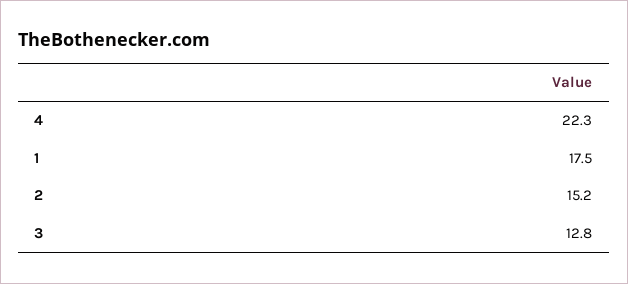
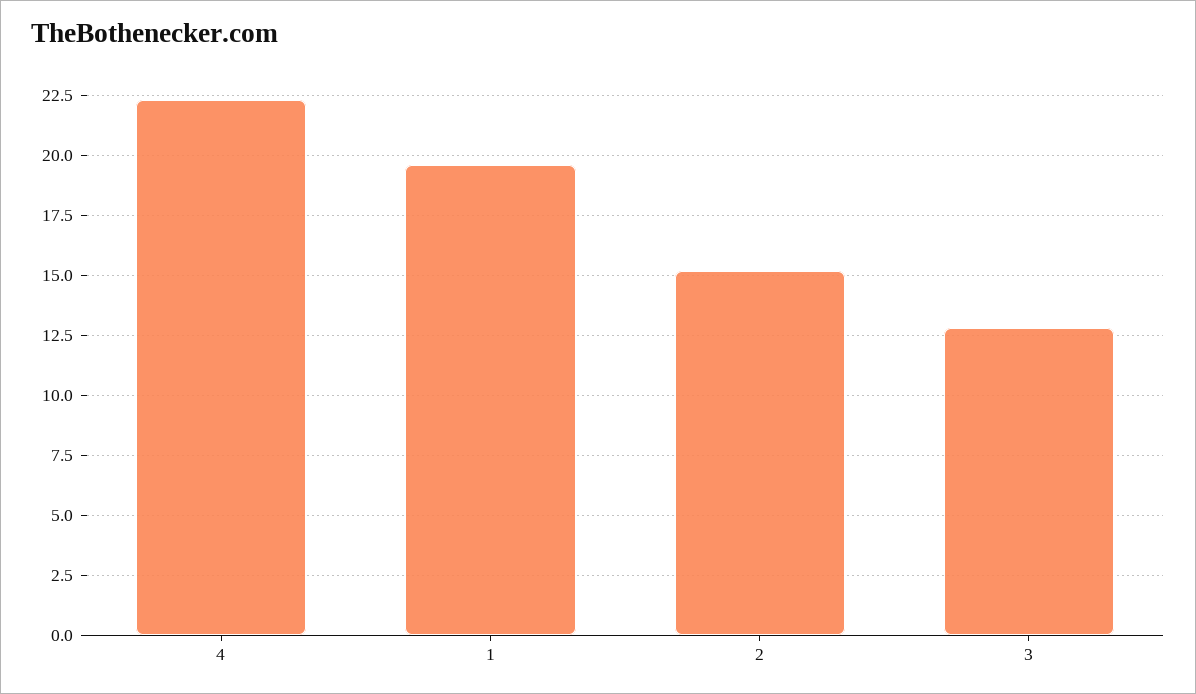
  {
    "4": 22.3,
-   "1": 17.5,
+   "1": 19.5,
    "2": 15.2,
    "3": 12.8
  }

